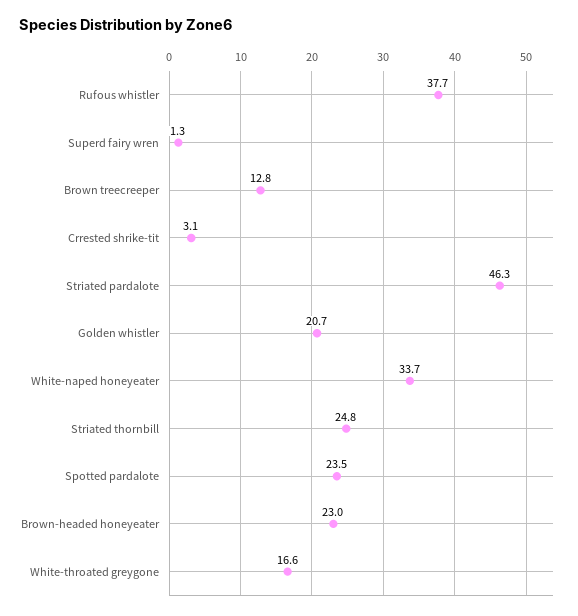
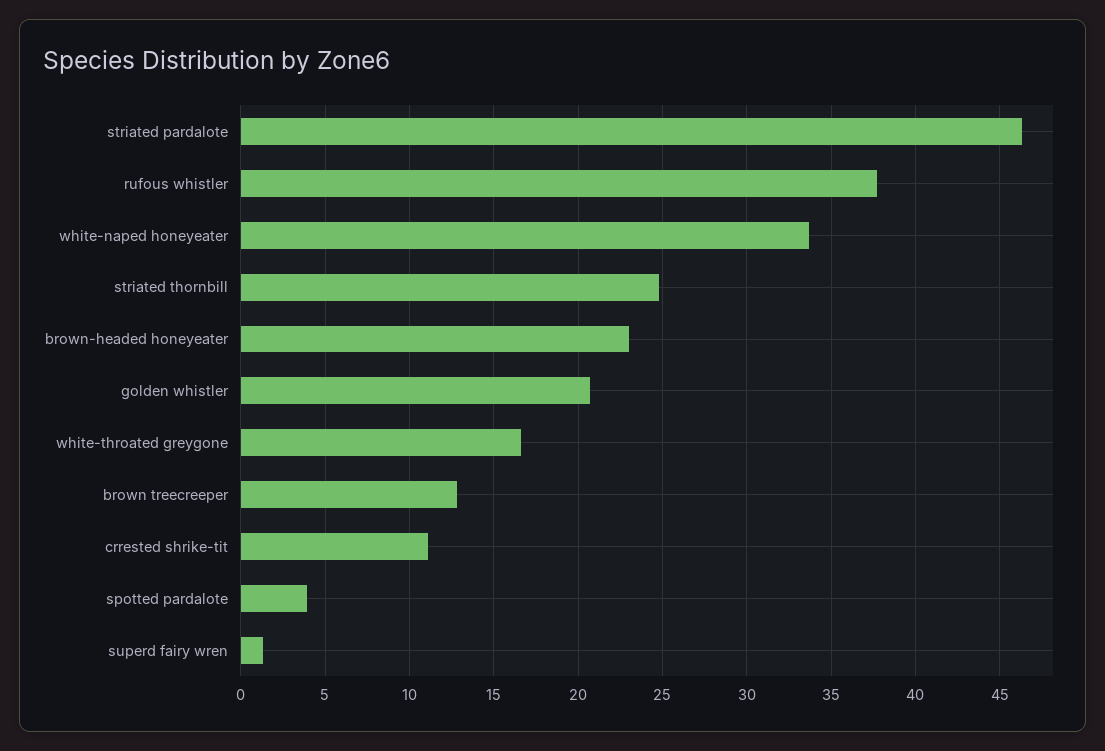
  {
    "Rufous whistler": 37.7,
    "Superd fairy wren": 1.3,
    "Brown treecreeper": 12.8,
-   "Crrested shrike-tit": 3.1,
+   "Crrested shrike-tit": 11,
    "Striated pardalote": 46.3,
    "Golden whistler": 20.7,
    "White-naped honeyeater": 33.7,
    "Striated thornbill": 24.8,
-   "Spotted pardalote": 23.5,
+   "Spotted pardalote": 4,
    "Brown-headed honeyeater": 23,
    "White-throated greygone": 16.6
  }

